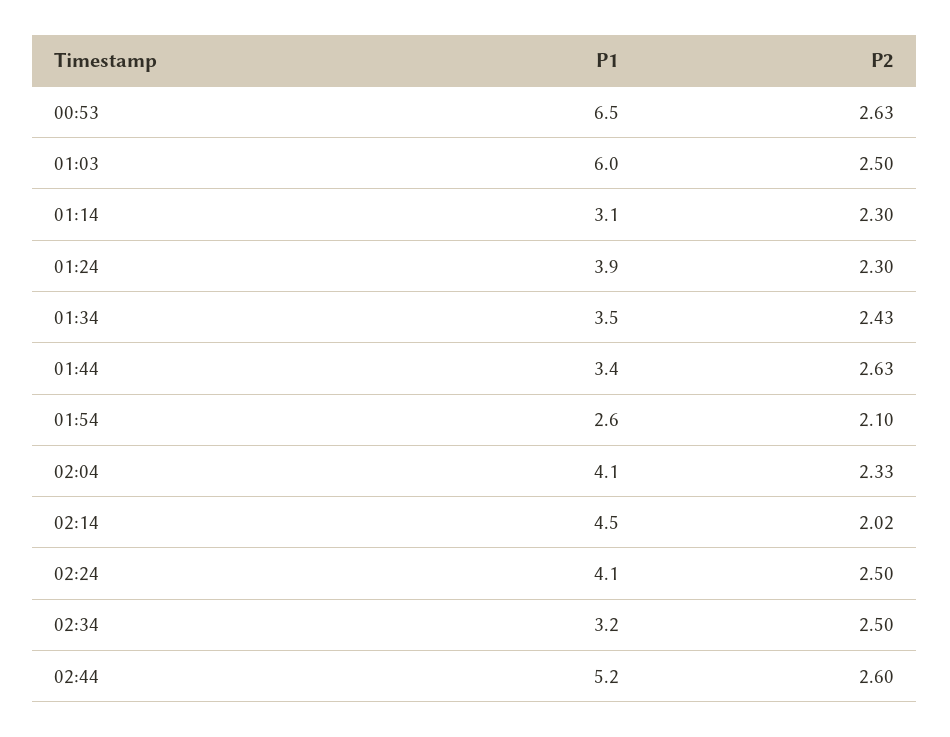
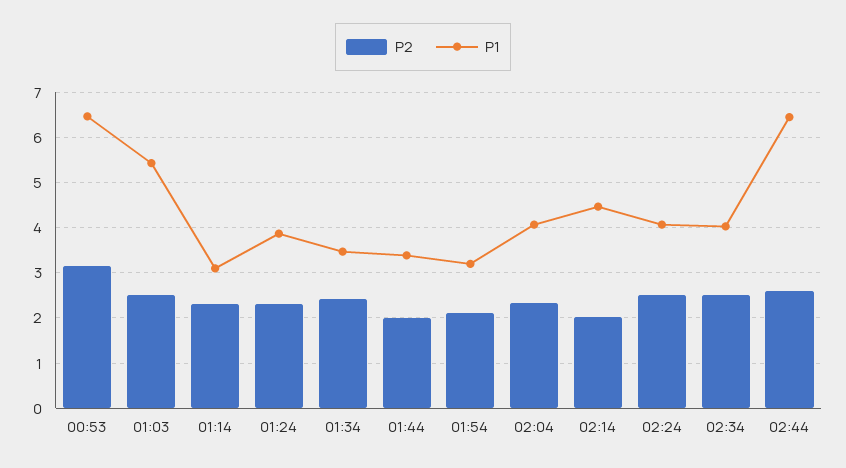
  {
    "P1": {
      "00:53": 6.5,
-     "01:03": 6,
+     "01:03": 5.4,
      "01:14": 3.1,
      "01:24": 3.9,
      "01:34": 3.5,
      "01:44": 3.4,
-     "01:54": 2.6,
+     "01:54": 3.2,
      "02:04": 4.1,
      "02:14": 4.5,
      "02:24": 4.1,
-     "02:34": 3.2,
+     "02:34": 4,
-     "02:44": 5.2
+     "02:44": 6.4
    },
    "P2": {
-     "00:53": 2.63,
+     "00:53": 3.2,
      "01:03": 2.5,
      "01:14": 2.3,
      "01:24": 2.3,
      "01:34": 2.43,
-     "01:44": 2.63,
+     "01:44": 2,
      "01:54": 2.1,
      "02:04": 2.33,
      "02:14": 2.02,
      "02:24": 2.5,
      "02:34": 2.5,
      "02:44": 2.6
    }
  }

